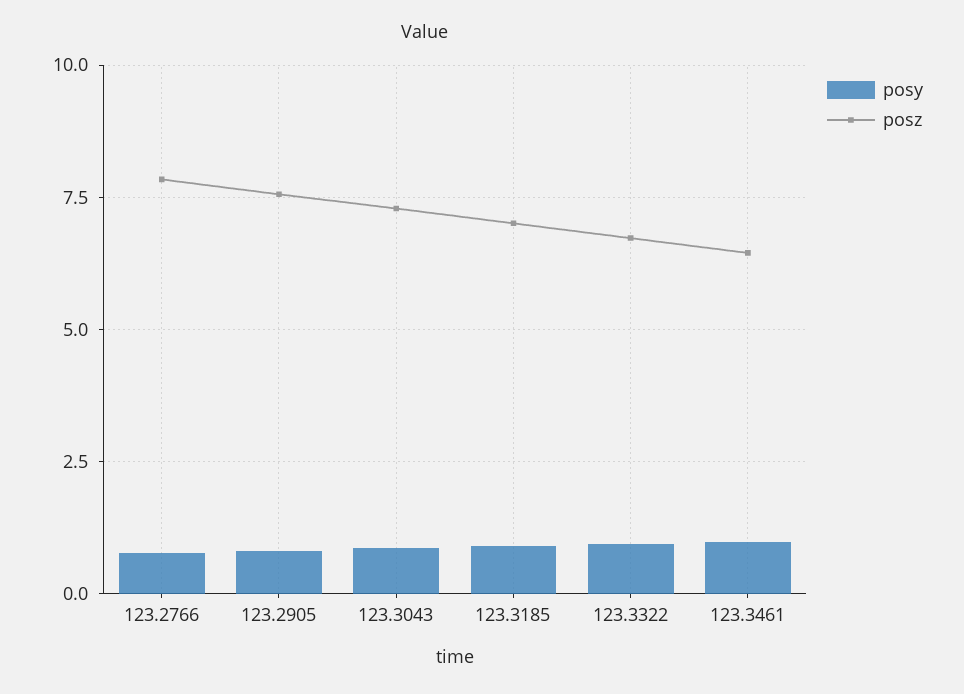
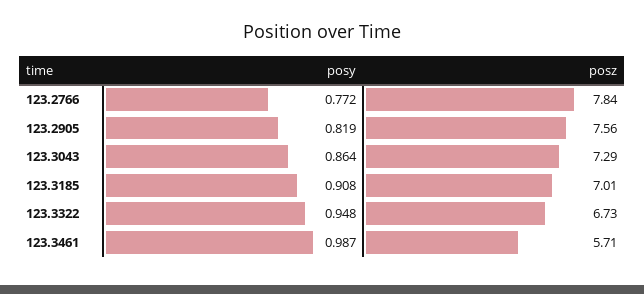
  {
    "posy": {
      "123.2766": 0.772,
      "123.2905": 0.819,
      "123.3043": 0.864,
      "123.3185": 0.908,
      "123.3322": 0.948,
      "123.3461": 0.987
    },
    "posz": {
      "123.2766": 7.84,
      "123.2905": 7.56,
      "123.3043": 7.29,
      "123.3185": 7.01,
      "123.3322": 6.73,
-     "123.3461": 6.5
+     "123.3461": 5.71
    }
  }

